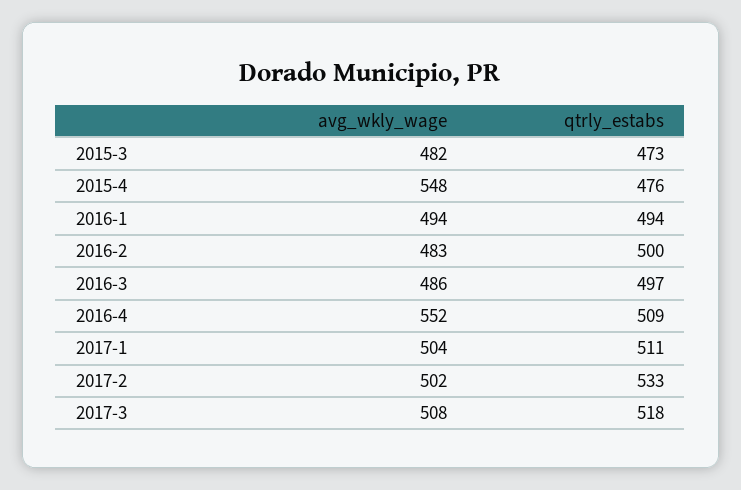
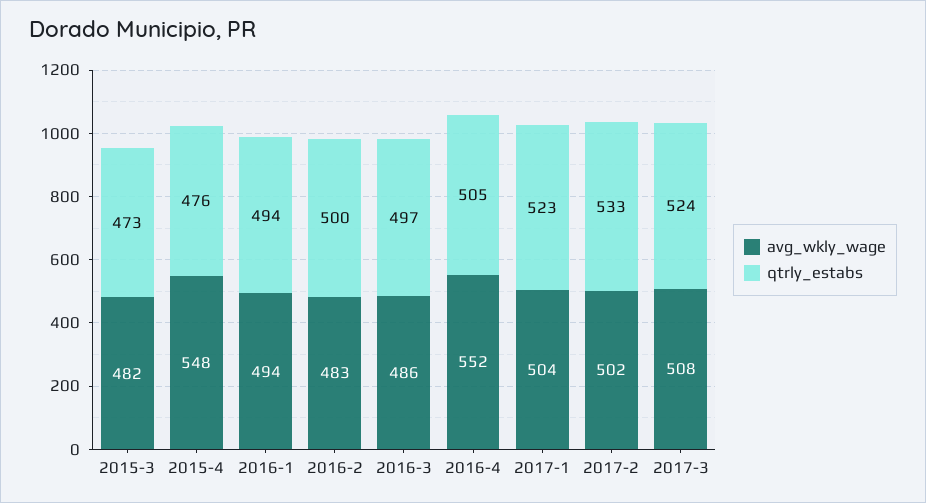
  {
    "avg_wkly_wage": {
      "2015-3": 482,
      "2015-4": 548,
      "2016-1": 494,
      "2016-2": 483,
      "2016-3": 486,
      "2016-4": 552,
      "2017-1": 504,
      "2017-2": 502,
      "2017-3": 508
    },
    "qtrly_estabs": {
      "2015-3": 473,
      "2015-4": 476,
      "2016-1": 494,
      "2016-2": 500,
      "2016-3": 497,
-     "2016-4": 509,
+     "2016-4": 505,
-     "2017-1": 511,
+     "2017-1": 523,
      "2017-2": 533,
-     "2017-3": 518
+     "2017-3": 524
    }
  }

